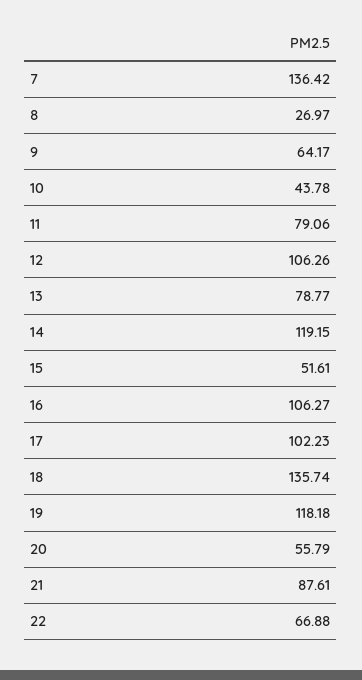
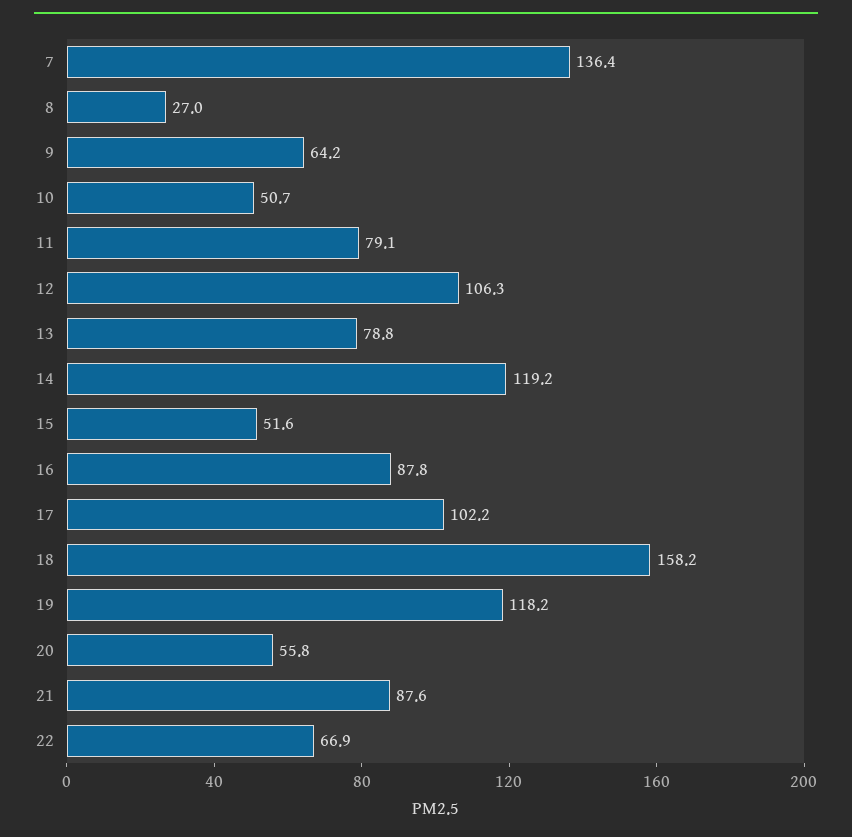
  {
    "7": 136.42,
    "8": 26.97,
    "9": 64.17,
-   "10": 43.78,
+   "10": 50.7,
    "11": 79.06,
    "12": 106.26,
    "13": 78.77,
    "14": 119.15,
    "15": 51.61,
-   "16": 106.27,
+   "16": 87.8,
    "17": 102.23,
-   "18": 135.74,
+   "18": 158.2,
    "19": 118.18,
    "20": 55.79,
    "21": 87.61,
    "22": 66.88
  }

